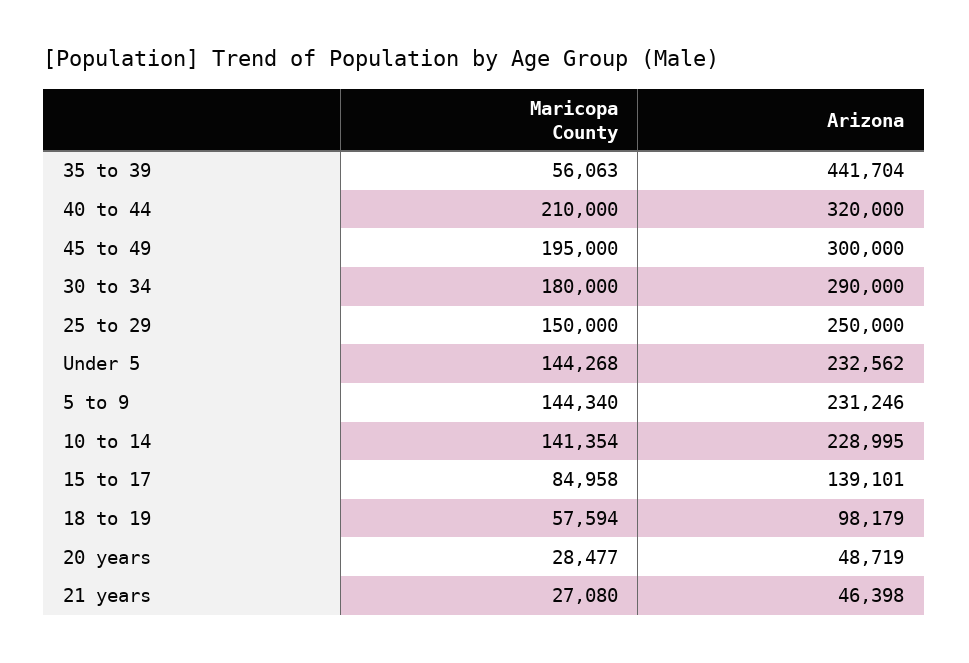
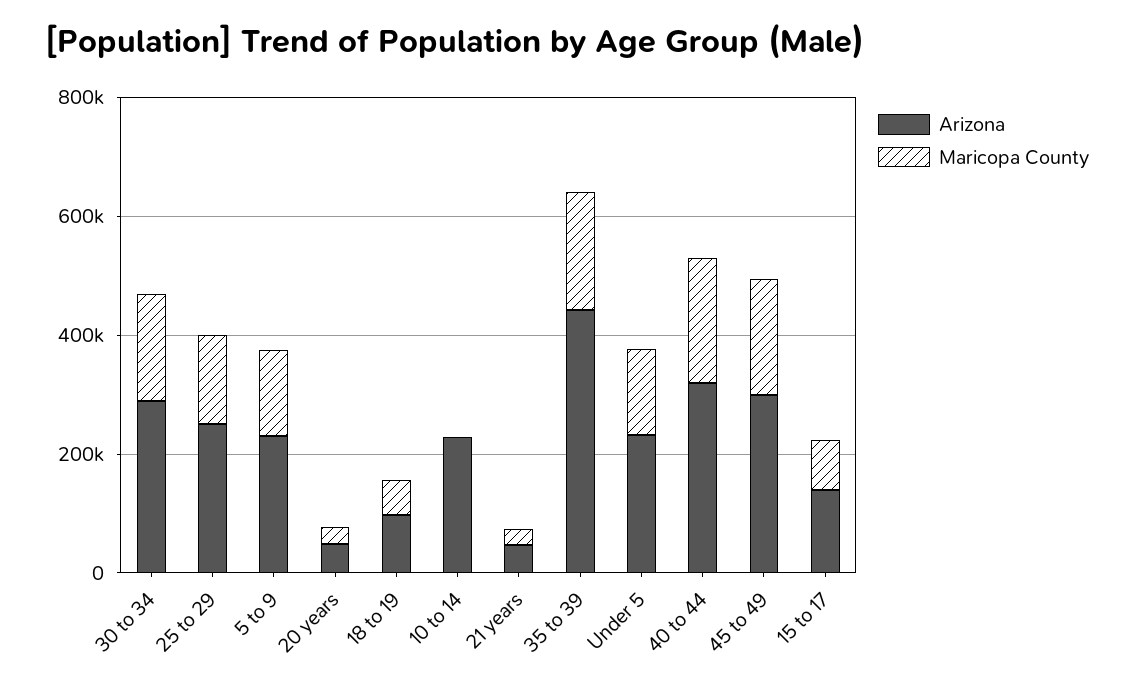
  {
    "Maricopa County": {
-     "35 to 39": 56063,
+     "35 to 39": 200000,
      "40 to 44": 210000,
      "45 to 49": 195000,
      "30 to 34": 180000,
      "25 to 29": 150000,
      "Under 5": 144268,
      "5 to 9": 144340,
-     "10 to 14": 141354,
+     "10 to 14": 0,
      "15 to 17": 84958,
      "18 to 19": 57594,
      "20 years": 28477,
      "21 years": 27080
    },
    "Arizona": {
      "35 to 39": 441704,
      "40 to 44": 320000,
      "45 to 49": 300000,
      "30 to 34": 290000,
      "25 to 29": 250000,
      "Under 5": 232562,
      "5 to 9": 231246,
      "10 to 14": 228995,
      "15 to 17": 139101,
      "18 to 19": 98179,
      "20 years": 48719,
      "21 years": 46398
    }
  }

